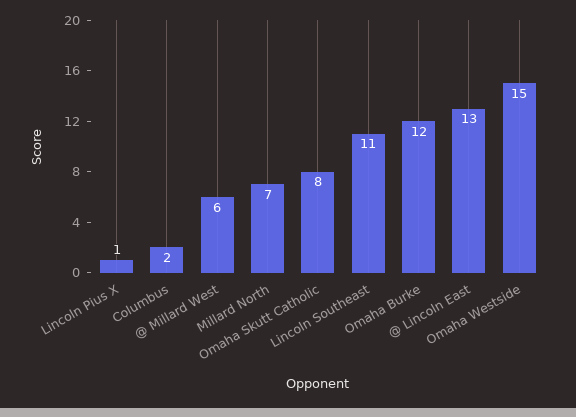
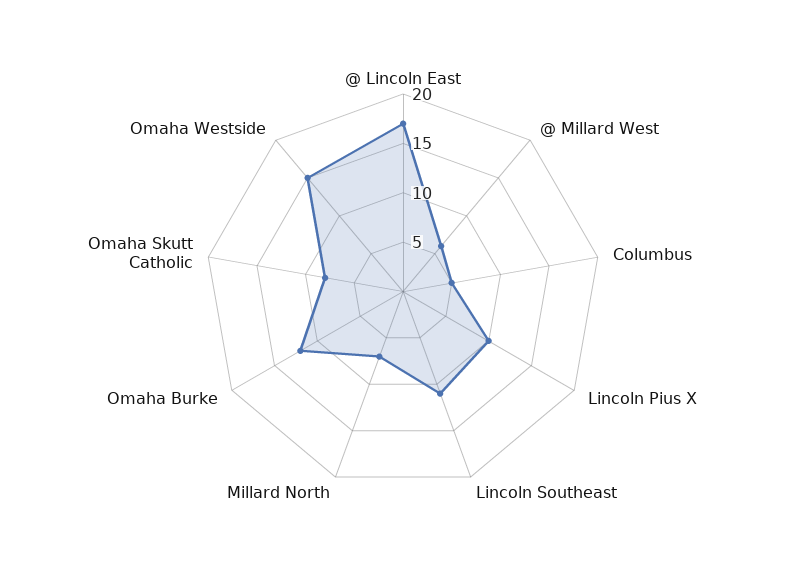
  {
-   "Lincoln Pius X": 1,
+   "Lincoln Pius X": 10,
-   "Columbus": 2,
+   "Columbus": 5,
    "@ Millard West": 6,
    "Millard North": 7,
    "Omaha Skutt Catholic": 8,
    "Lincoln Southeast": 11,
    "Omaha Burke": 12,
-   "@ Lincoln East": 13,
+   "@ Lincoln East": 17,
    "Omaha Westside": 15
  }

